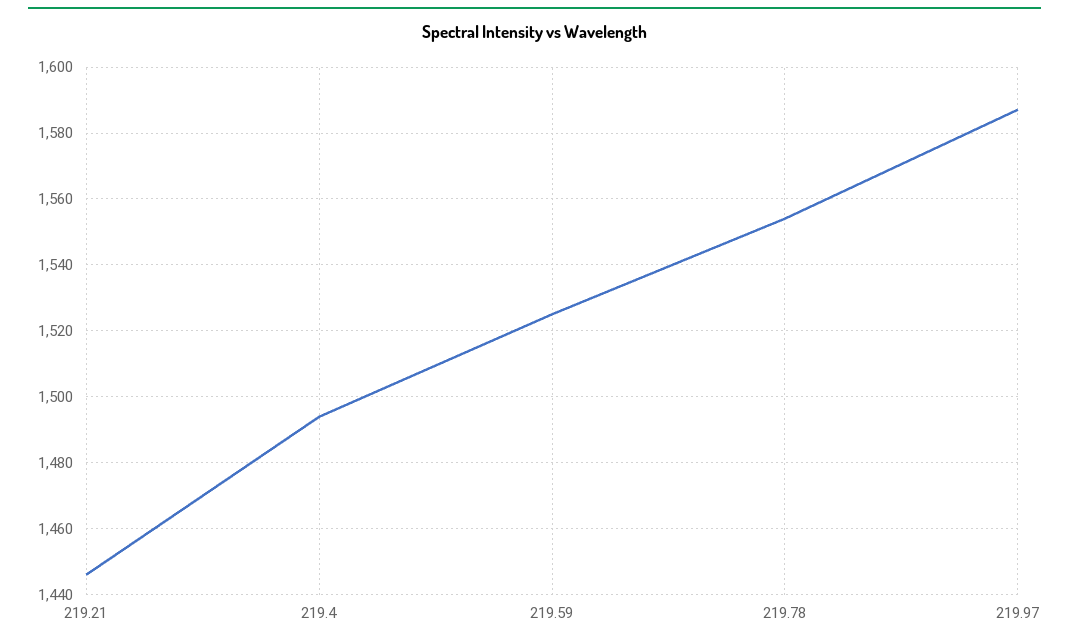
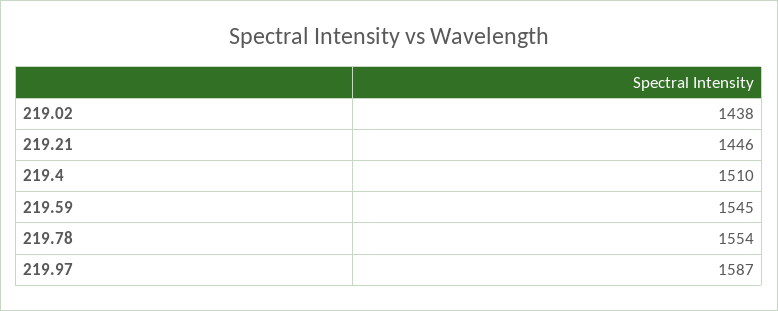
  {
    "219.21": 1446,
-   "219.4": 1495,
+   "219.4": 1510,
-   "219.59": 1525,
+   "219.59": 1545,
    "219.78": 1554,
-   "219.97": 1587
+   "219.97": 1587,
+   "219.02": 1438
  }

